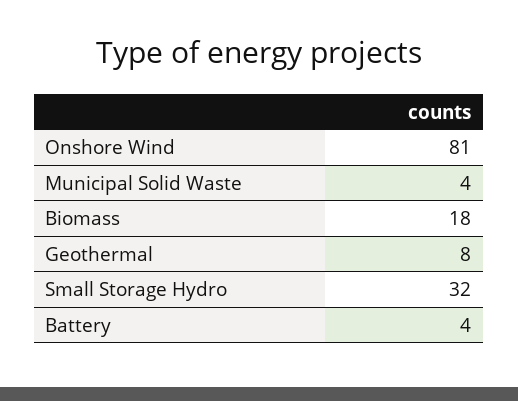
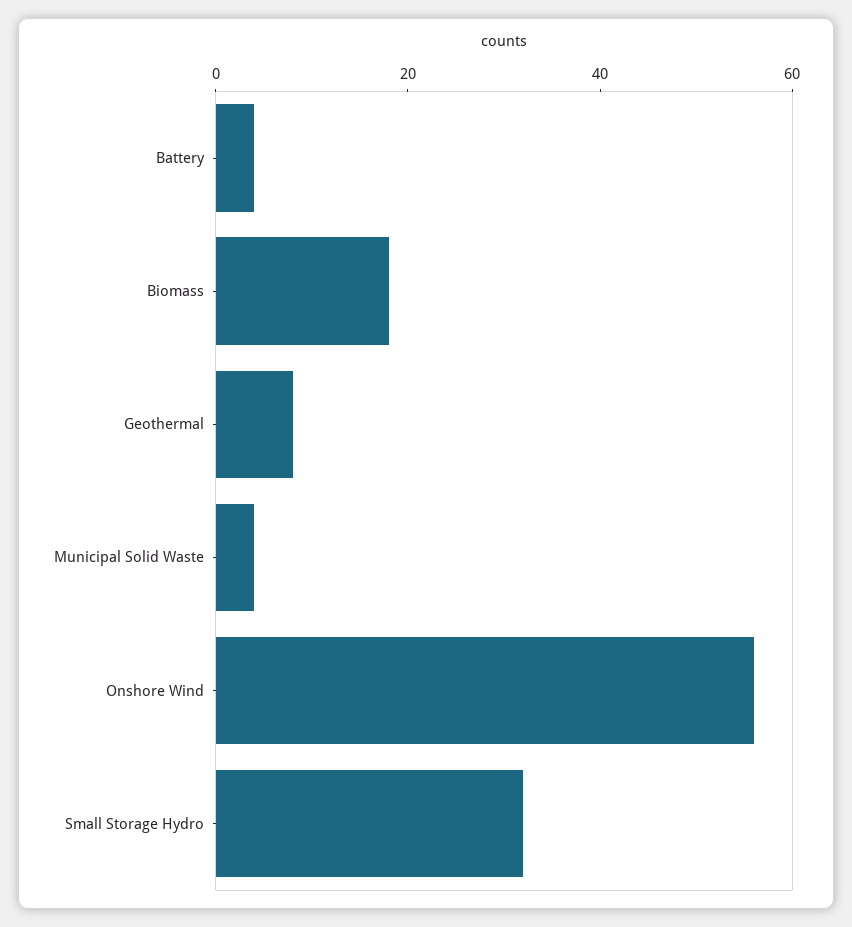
  {
-   "Onshore Wind": 81,
+   "Onshore Wind": 55,
    "Municipal Solid Waste": 4,
    "Biomass": 18,
    "Geothermal": 8,
    "Small Storage Hydro": 32,
    "Battery": 4
  }

